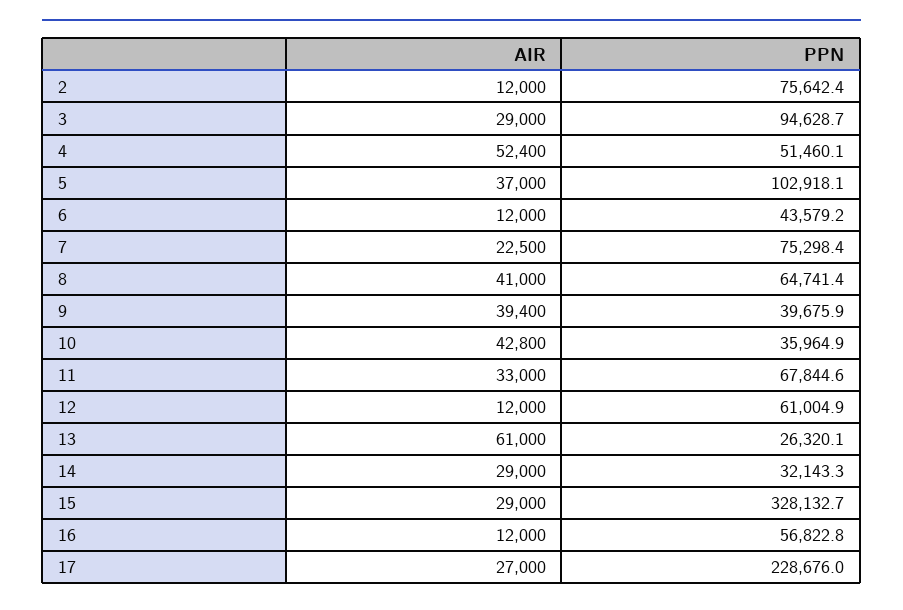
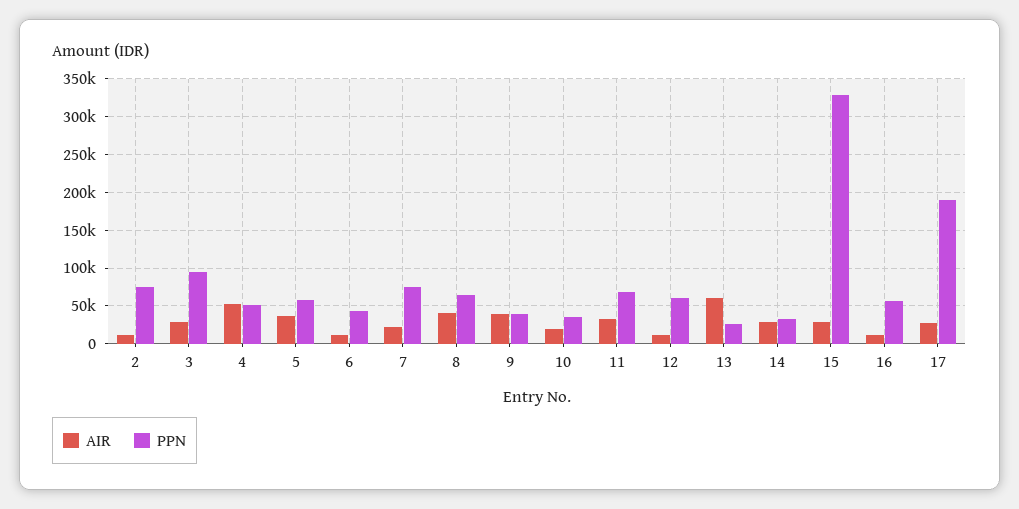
  {
    "AIR": {
      "2": 12000,
      "3": 29000,
      "4": 52400,
      "5": 37000,
      "6": 12000,
      "7": 22500,
      "8": 41000,
      "9": 39400,
-     "10": 42800,
+     "10": 20000,
      "11": 33000,
      "12": 12000,
      "13": 61000,
      "14": 29000,
      "15": 29000,
      "16": 12000,
      "17": 27000
    },
    "PPN": {
      "2": 75642.4,
      "3": 94628.7,
      "4": 51460.1,
-     "5": 102918.1,
+     "5": 60000,
      "6": 43579.2,
      "7": 75298.4,
      "8": 64741.4,
      "9": 39675.9,
      "10": 35964.9,
      "11": 67844.6,
      "12": 61004.9,
      "13": 26320.1,
      "14": 32143.3,
      "15": 328132.7,
      "16": 56822.8,
-     "17": 228676
+     "17": 190000
    }
  }

